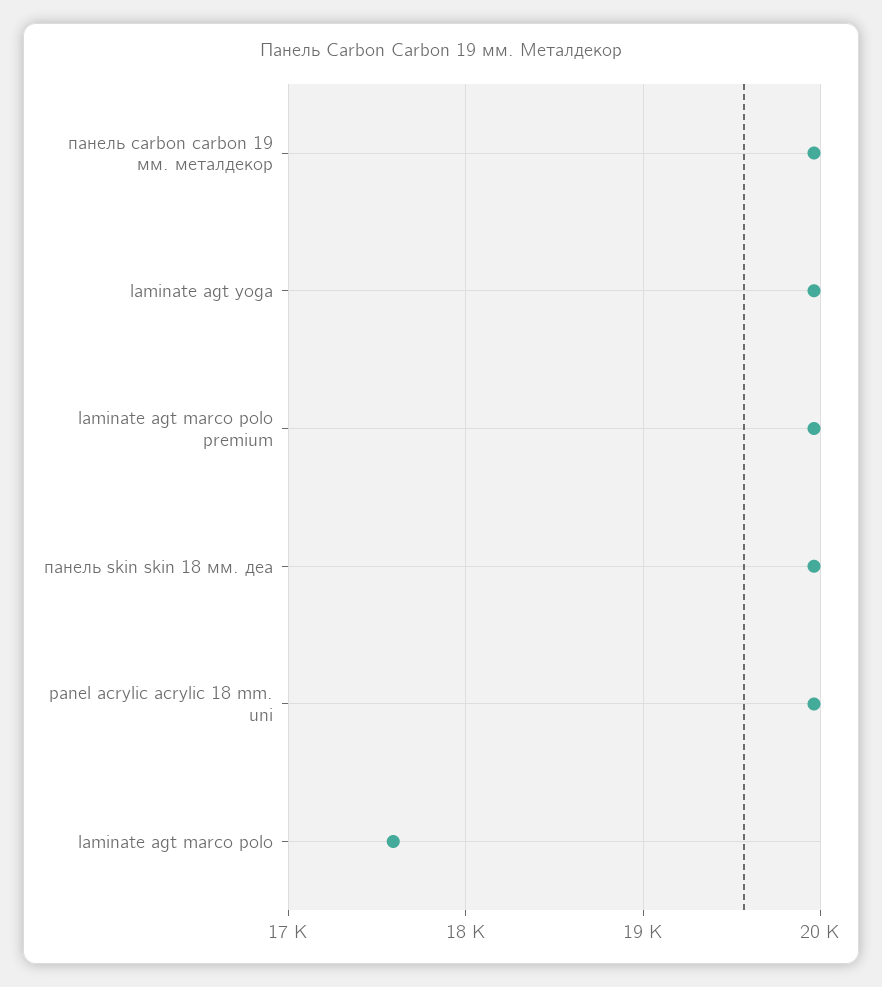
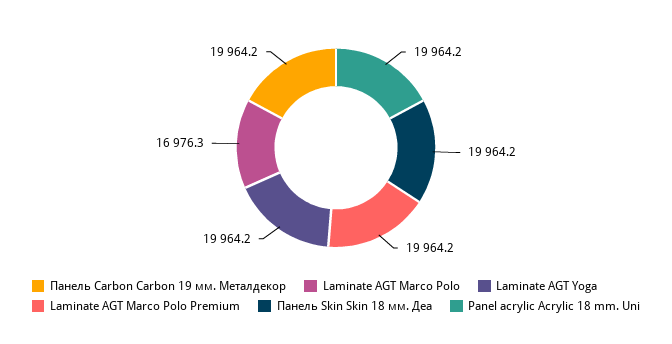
  {
    "панель carbon carbon 19 мм. металдекор": 19964.2,
    "laminate agt yoga": 19964.2,
    "laminate agt marco polo premium": 19964.2,
    "панель skin skin 18 мм. деа": 19964.2,
    "panel acrylic acrylic 18 mm. uni": 19964.2,
-   "laminate agt marco polo": 17600
+   "laminate agt marco polo": 16976.3
  }

